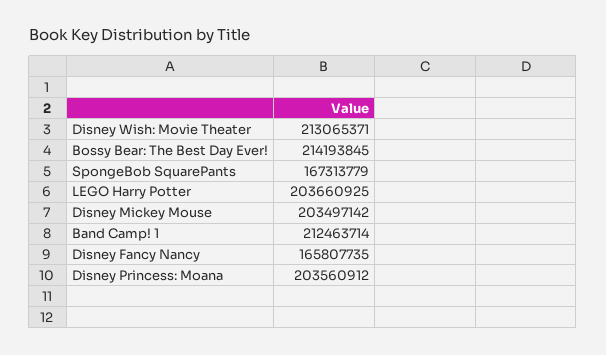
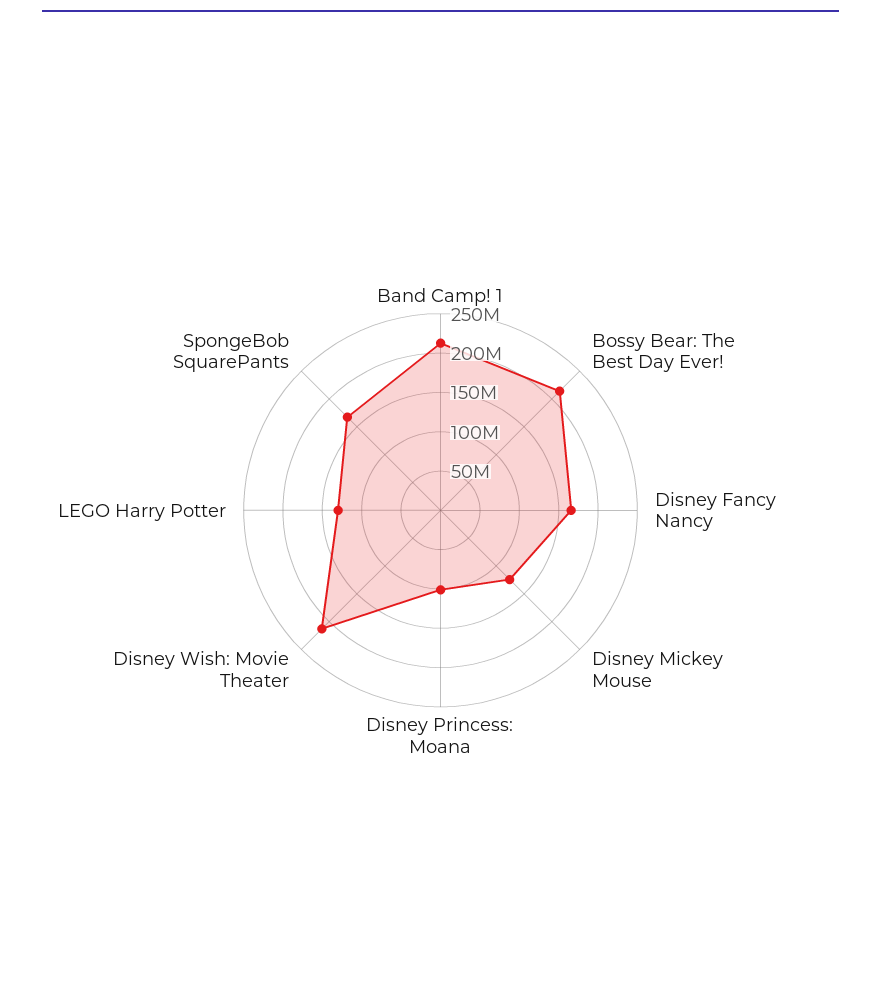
  {
    "Disney Wish: Movie Theater": 213065371,
    "Bossy Bear: The Best Day Ever!": 214193845,
    "SpongeBob SquarePants": 167313779,
-   "LEGO Harry Potter": 203660925,
+   "LEGO Harry Potter": 125000000,
-   "Disney Mickey Mouse": 203497142,
+   "Disney Mickey Mouse": 125000000,
    "Band Camp! 1": 212463714,
    "Disney Fancy Nancy": 165807735,
-   "Disney Princess: Moana": 203560912
+   "Disney Princess: Moana": 100000000
  }

